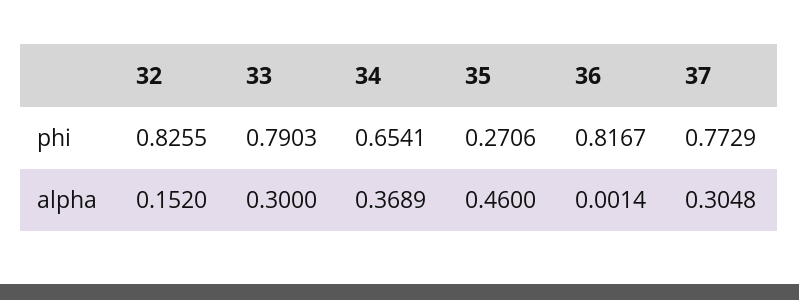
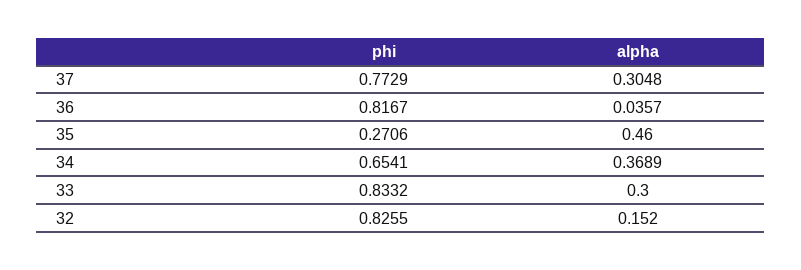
  {
    "32": {
      "phi": 0.8255,
      "alpha": 0.152
    },
    "33": {
-     "phi": 0.7903,
+     "phi": 0.8332,
      "alpha": 0.3
    },
    "34": {
      "phi": 0.6541,
      "alpha": 0.3689
    },
    "35": {
      "phi": 0.2706,
      "alpha": 0.46
    },
    "36": {
      "phi": 0.8167,
-     "alpha": 0.0014
+     "alpha": 0.0357
    },
    "37": {
      "phi": 0.7729,
      "alpha": 0.3048
    }
  }

